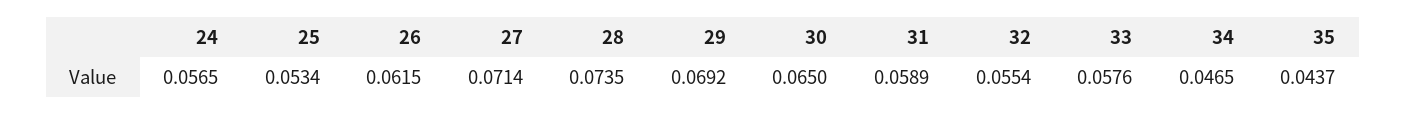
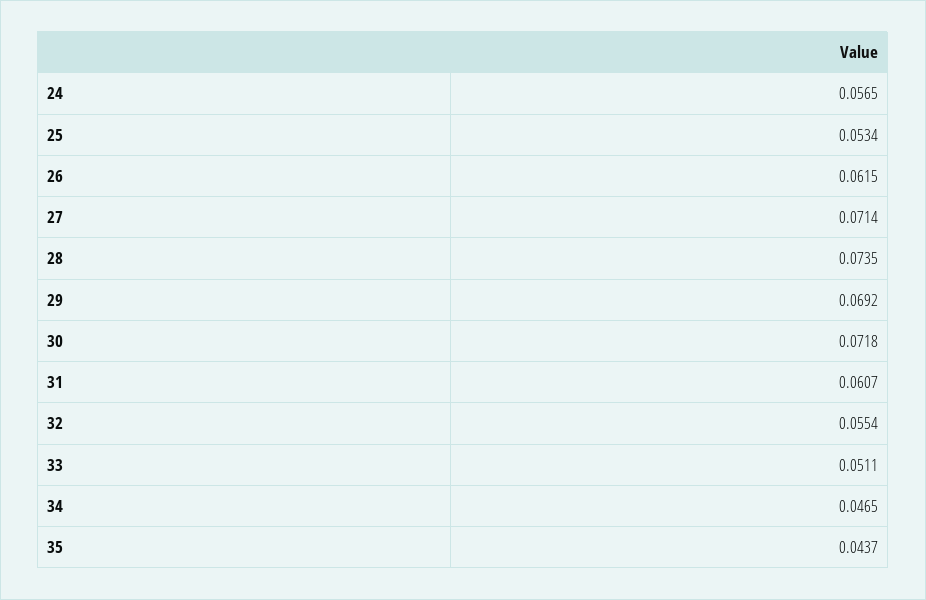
  {
    "24": 0.0565,
    "25": 0.0534,
    "26": 0.0615,
    "27": 0.0714,
    "28": 0.0735,
    "29": 0.0692,
-   "30": 0.065,
+   "30": 0.0718,
-   "31": 0.0589,
+   "31": 0.0607,
    "32": 0.0554,
-   "33": 0.0576,
+   "33": 0.0511,
    "34": 0.0465,
    "35": 0.0437
  }

